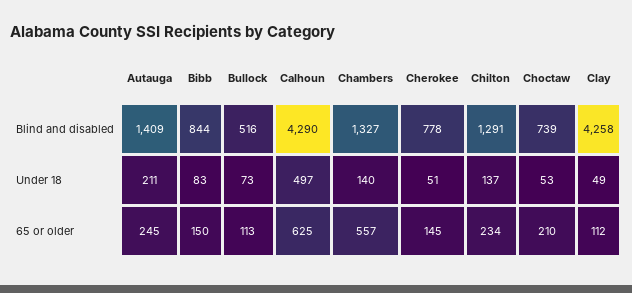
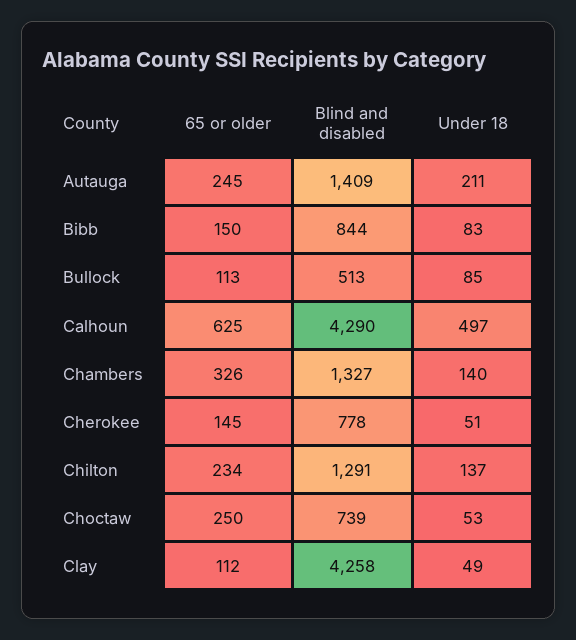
  {
    "Autauga": {
      "Blind and disabled": 1409,
      "Under 18": 211,
      "65 or older": 245
    },
    "Bibb": {
      "Blind and disabled": 844,
      "Under 18": 83,
      "65 or older": 150
    },
    "Bullock": {
-     "Blind and disabled": 516,
+     "Blind and disabled": 513,
-     "Under 18": 73,
+     "Under 18": 85,
      "65 or older": 113
    },
    "Calhoun": {
      "Blind and disabled": 4290,
      "Under 18": 497,
      "65 or older": 625
    },
    "Chambers": {
      "Blind and disabled": 1327,
      "Under 18": 140,
-     "65 or older": 557
+     "65 or older": 326
    },
    "Cherokee": {
      "Blind and disabled": 778,
      "Under 18": 51,
      "65 or older": 145
    },
    "Chilton": {
      "Blind and disabled": 1291,
      "Under 18": 137,
      "65 or older": 234
    },
    "Choctaw": {
      "Blind and disabled": 739,
      "Under 18": 53,
-     "65 or older": 210
+     "65 or older": 250
    },
    "Clay": {
      "Blind and disabled": 4258,
      "Under 18": 49,
      "65 or older": 112
    }
  }

